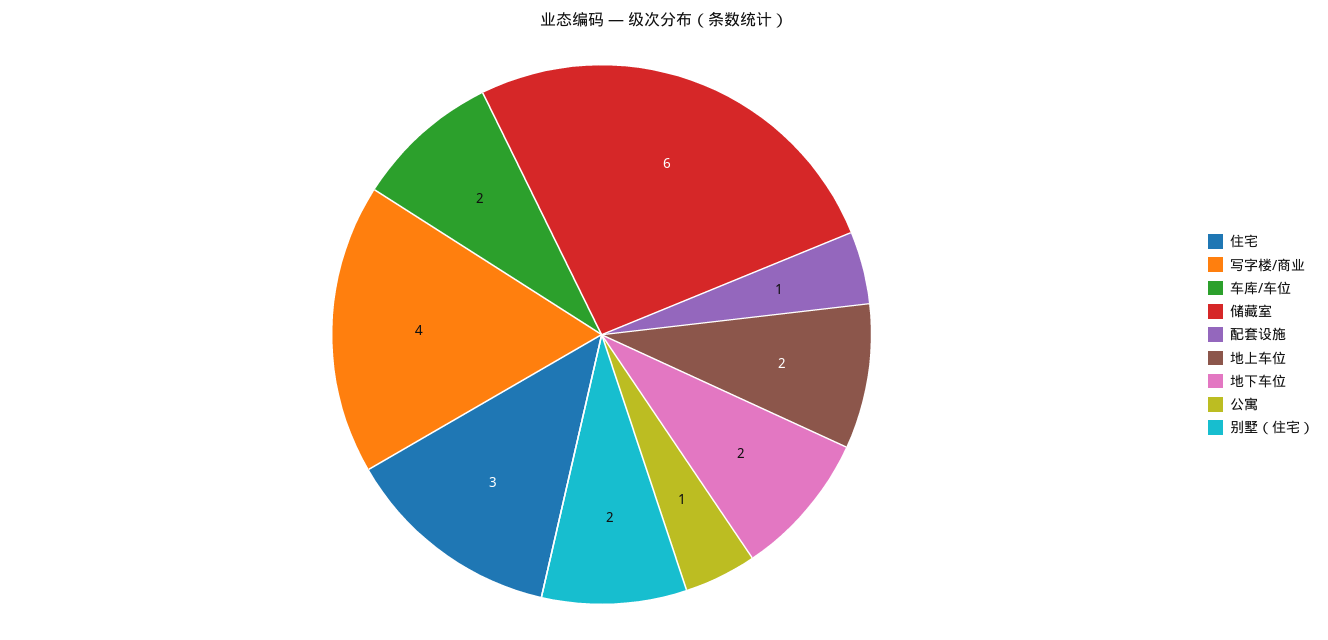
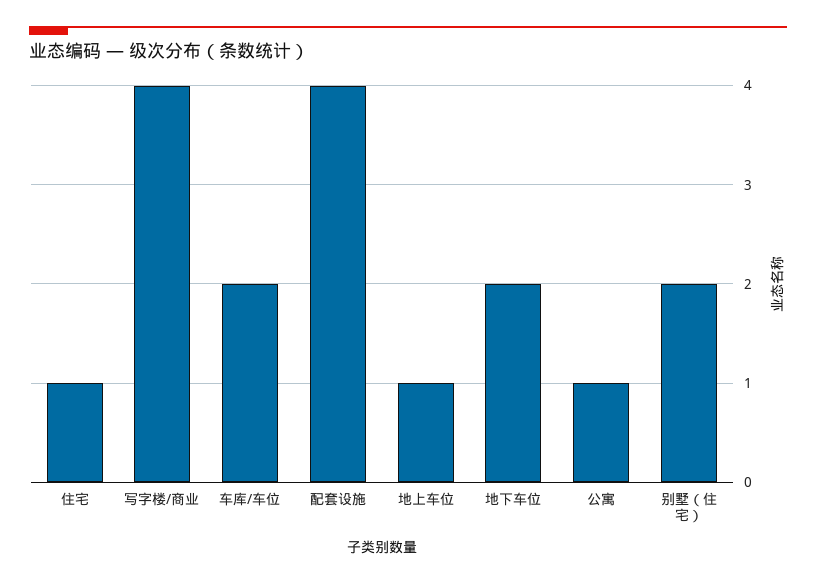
  {
-   "住宅": 3,
+   "住宅": 1,
    "写字楼/商业": 4,
    "车库/车位": 2,
-   "储藏室": 6,
-   "配套设施": 1,
+   "配套设施": 4,
-   "地上车位": 2,
+   "地上车位": 1,
    "地下车位": 2,
    "公寓": 1,
    "别墅（住宅）": 2
  }

